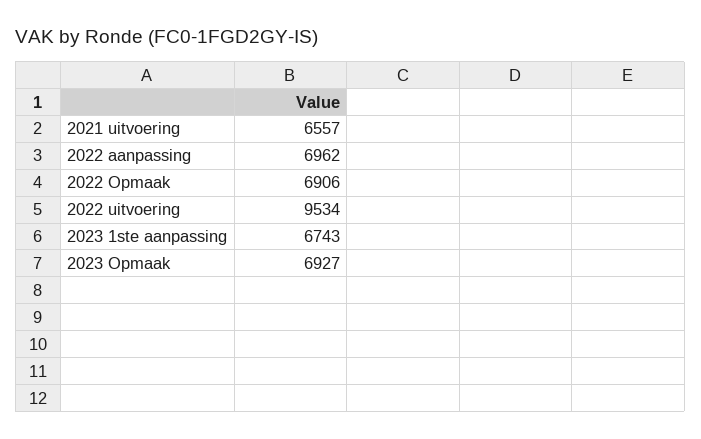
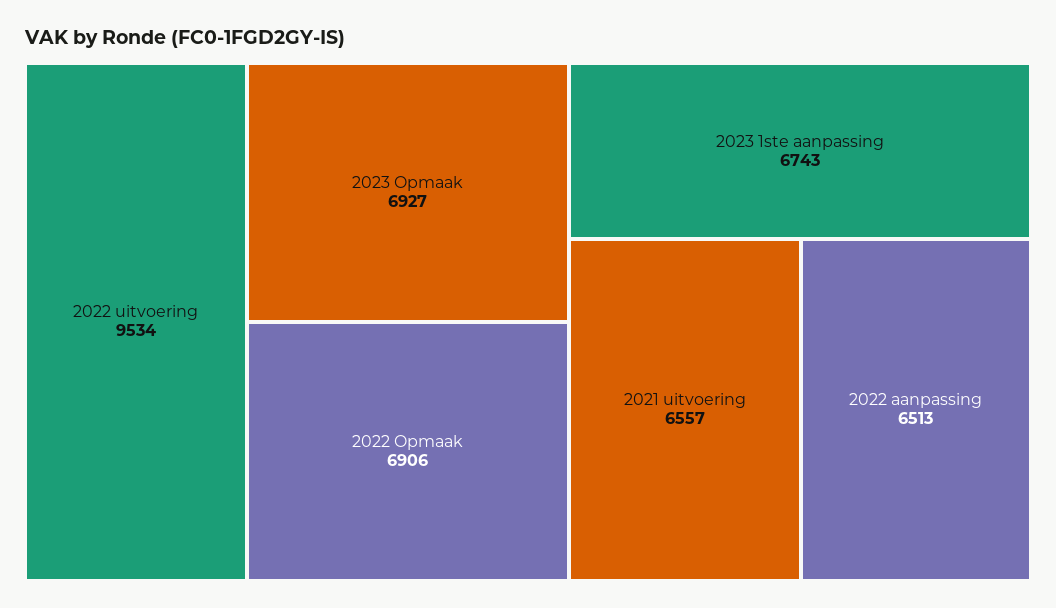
  {
    "2021 uitvoering": 6557,
-   "2022 aanpassing": 6962,
+   "2022 aanpassing": 6513,
    "2022 Opmaak": 6906,
    "2022 uitvoering": 9534,
    "2023 1ste aanpassing": 6743,
    "2023 Opmaak": 6927
  }

